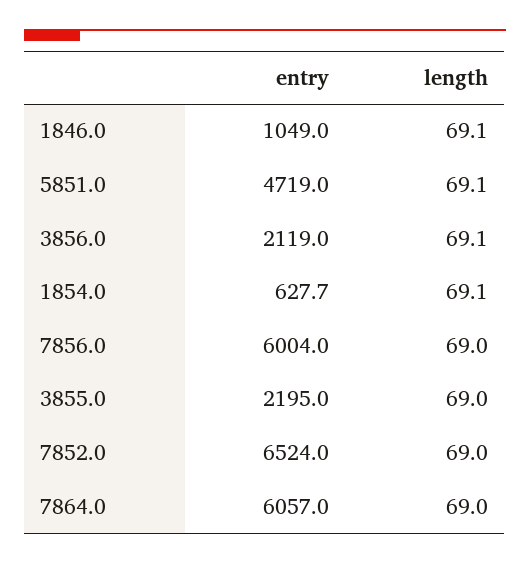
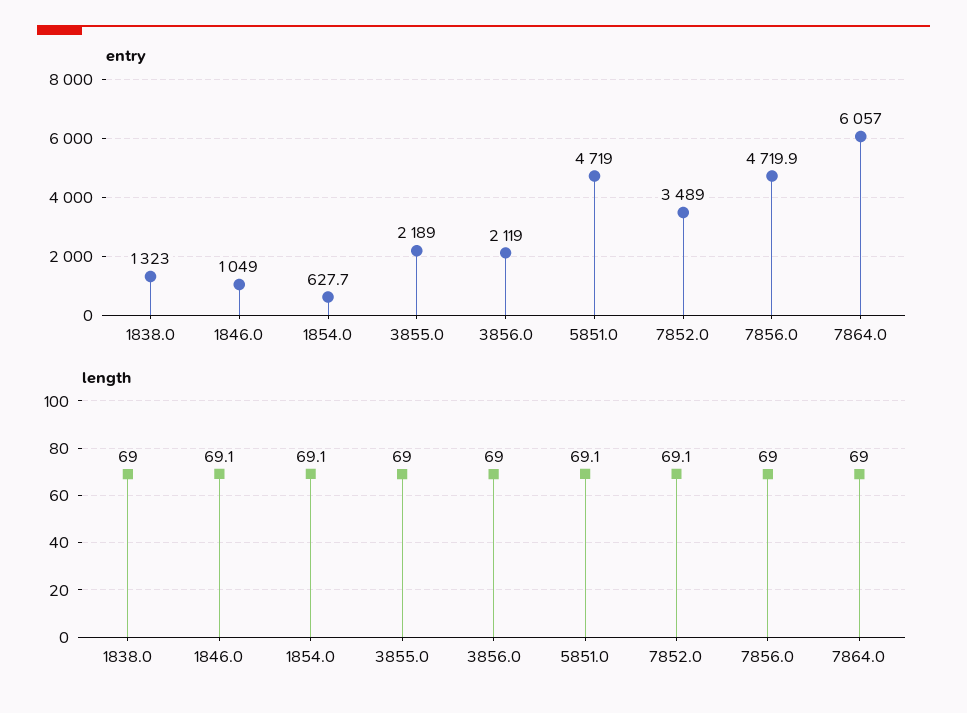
  {
    "entry": {
      "1846.0": 1049,
      "5851.0": 4719,
      "3856.0": 2119,
      "1854.0": 627.7,
-     "7856.0": 6004,
+     "7856.0": 4719.9,
-     "3855.0": 2195,
+     "3855.0": 2189,
-     "7852.0": 6524,
+     "7852.0": 3489,
-     "7864.0": 6057
+     "7864.0": 6057,
+     "1838.0": 1323
    },
    "length": {
      "1846.0": 69.1,
      "5851.0": 69.1,
-     "3856.0": 69.1,
+     "3856.0": 69,
      "1854.0": 69.1,
      "7856.0": 69,
      "3855.0": 69,
-     "7852.0": 69,
+     "7852.0": 69.1,
-     "7864.0": 69
+     "7864.0": 69,
+     "1838.0": 69
    }
  }

